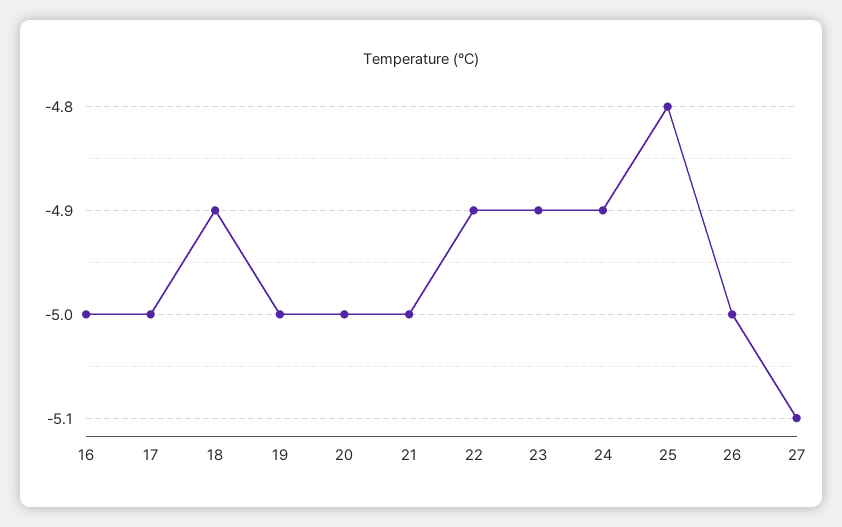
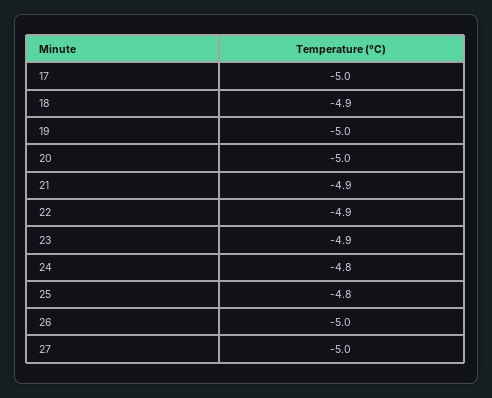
  {
-   "16": -5,
    "17": -5,
    "18": -4.9,
    "19": -5,
    "20": -5,
-   "21": -5,
+   "21": -4.9,
    "22": -4.9,
    "23": -4.9,
-   "24": -4.9,
+   "24": -4.8,
    "25": -4.8,
    "26": -5,
-   "27": -5.1
+   "27": -5
  }

